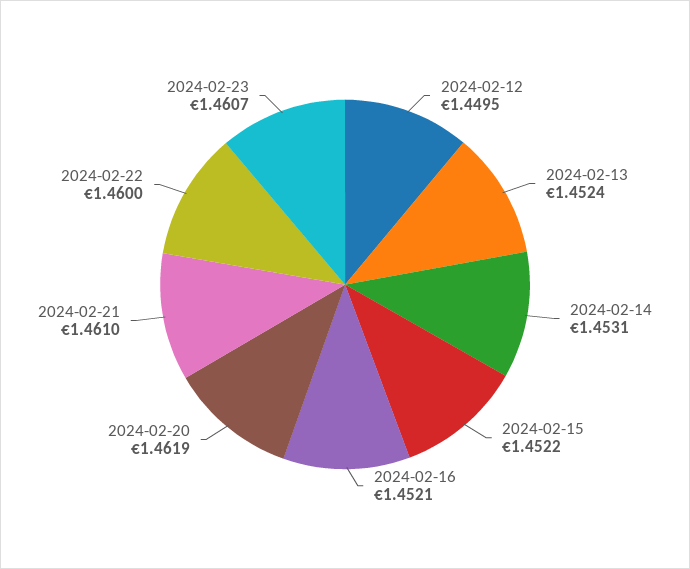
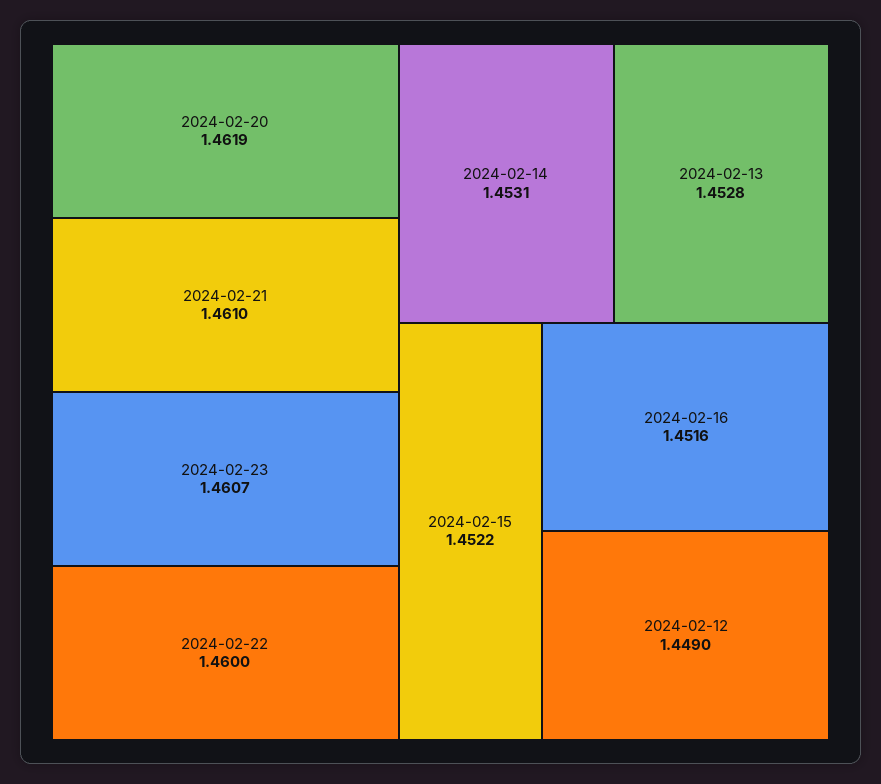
  {
-   "2024-02-12": 1.4495,
+   "2024-02-12": 1.449,
-   "2024-02-13": 1.4524,
+   "2024-02-13": 1.4528,
    "2024-02-14": 1.4531,
    "2024-02-15": 1.4522,
-   "2024-02-16": 1.4521,
+   "2024-02-16": 1.4516,
    "2024-02-20": 1.4619,
    "2024-02-21": 1.461,
    "2024-02-22": 1.46,
    "2024-02-23": 1.4607
  }

